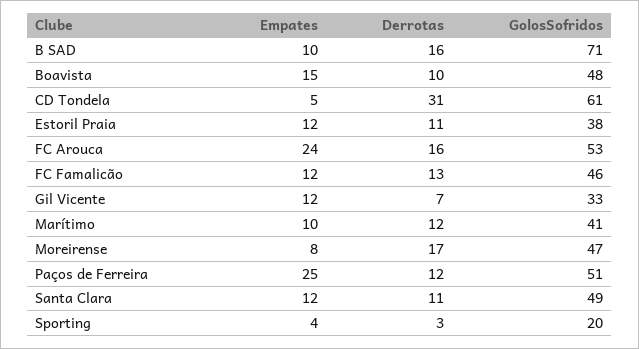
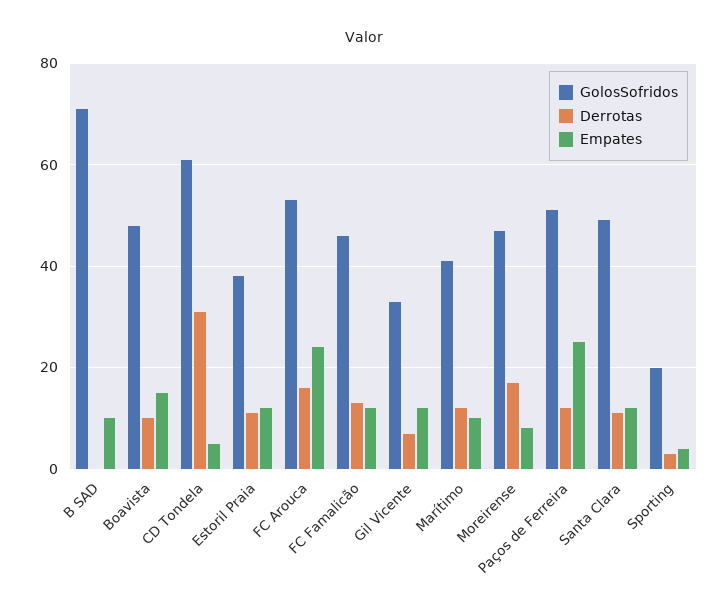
  {
    "Empates": {
      "B SAD": 10,
      "Boavista": 15,
      "CD Tondela": 5,
      "Estoril Praia": 12,
      "FC Arouca": 24,
      "FC Famalicão": 12,
      "Gil Vicente": 12,
      "Marítimo": 10,
      "Moreirense": 8,
      "Paços de Ferreira": 25,
      "Santa Clara": 12,
      "Sporting": 4
    },
    "Derrotas": {
-     "B SAD": 16,
+     "B SAD": 0,
      "Boavista": 10,
      "CD Tondela": 31,
      "Estoril Praia": 11,
      "FC Arouca": 16,
      "FC Famalicão": 13,
      "Gil Vicente": 7,
      "Marítimo": 12,
      "Moreirense": 17,
      "Paços de Ferreira": 12,
      "Santa Clara": 11,
      "Sporting": 3
    },
    "GolosSofridos": {
      "B SAD": 71,
      "Boavista": 48,
      "CD Tondela": 61,
      "Estoril Praia": 38,
      "FC Arouca": 53,
      "FC Famalicão": 46,
      "Gil Vicente": 33,
      "Marítimo": 41,
      "Moreirense": 47,
      "Paços de Ferreira": 51,
      "Santa Clara": 49,
      "Sporting": 20
    }
  }

